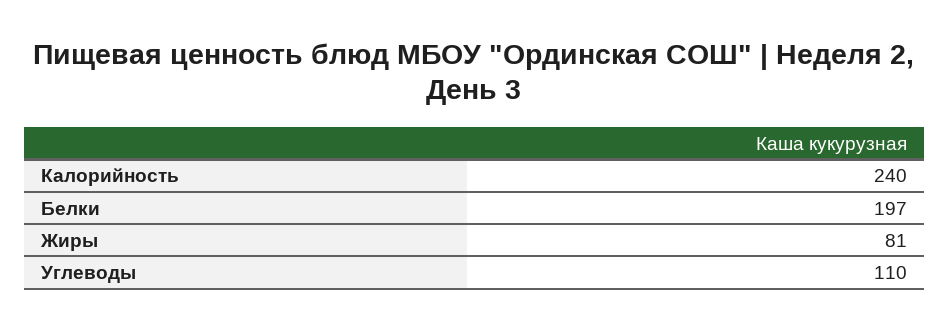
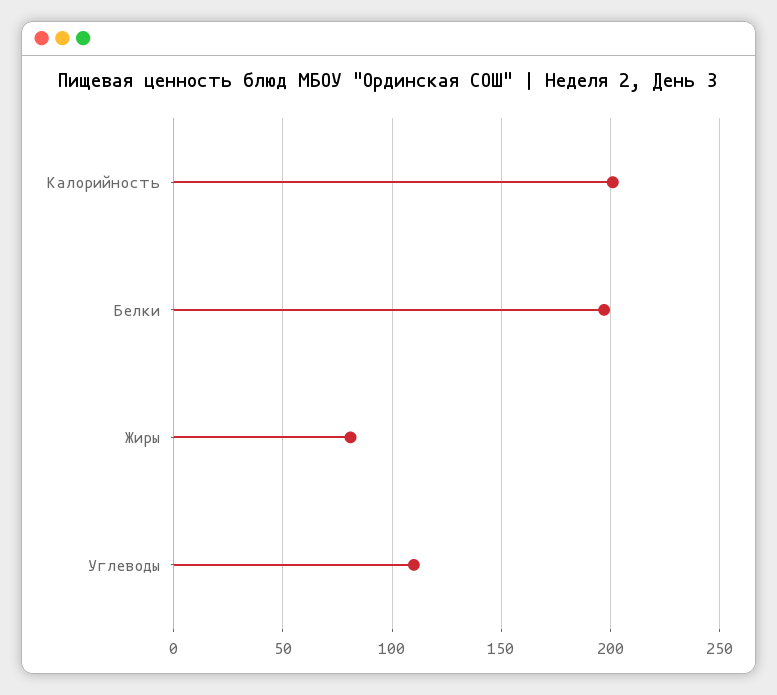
  {
-   "Калорийность": 240,
+   "Калорийность": 200,
    "Белки": 197,
    "Жиры": 81,
    "Углеводы": 110
  }

